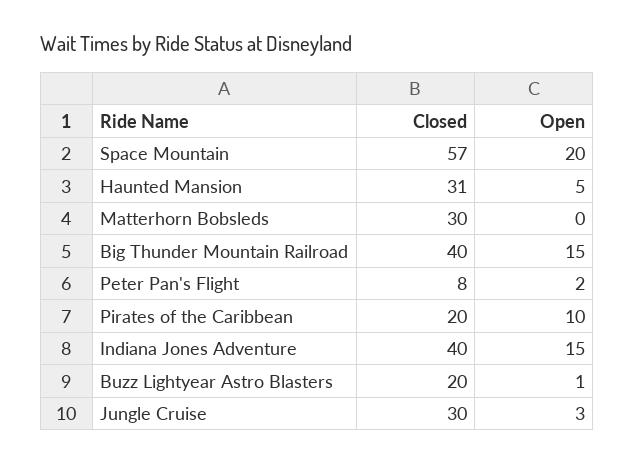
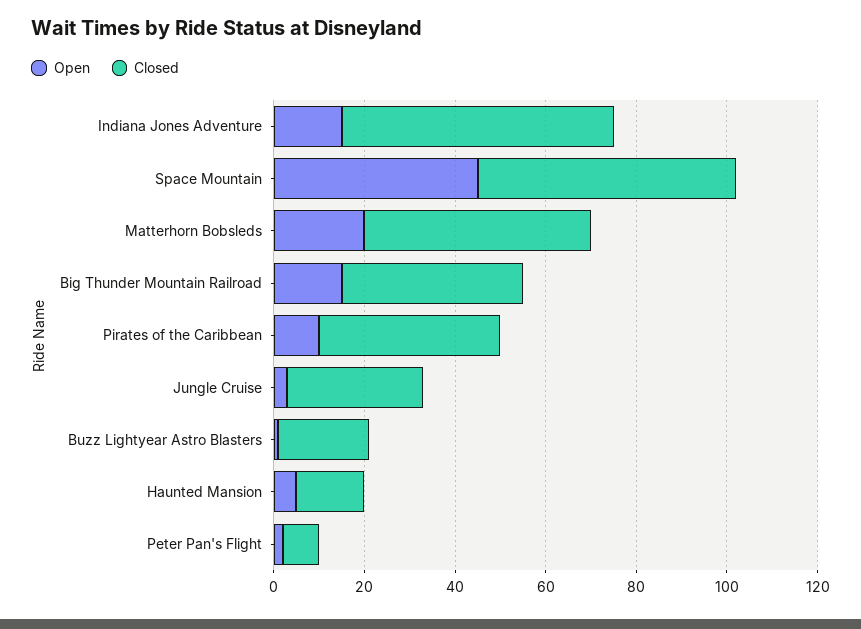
  {
    "Closed": {
      "Space Mountain": 57,
-     "Haunted Mansion": 31,
+     "Haunted Mansion": 15,
-     "Matterhorn Bobsleds": 30,
+     "Matterhorn Bobsleds": 50,
      "Big Thunder Mountain Railroad": 40,
      "Peter Pan's Flight": 8,
-     "Pirates of the Caribbean": 20,
+     "Pirates of the Caribbean": 40,
-     "Indiana Jones Adventure": 40,
+     "Indiana Jones Adventure": 60,
      "Buzz Lightyear Astro Blasters": 20,
      "Jungle Cruise": 30
    },
    "Open": {
-     "Space Mountain": 20,
+     "Space Mountain": 45,
      "Haunted Mansion": 5,
-     "Matterhorn Bobsleds": 0,
+     "Matterhorn Bobsleds": 20,
      "Big Thunder Mountain Railroad": 15,
      "Peter Pan's Flight": 2,
      "Pirates of the Caribbean": 10,
      "Indiana Jones Adventure": 15,
      "Buzz Lightyear Astro Blasters": 1,
      "Jungle Cruise": 3
    }
  }

